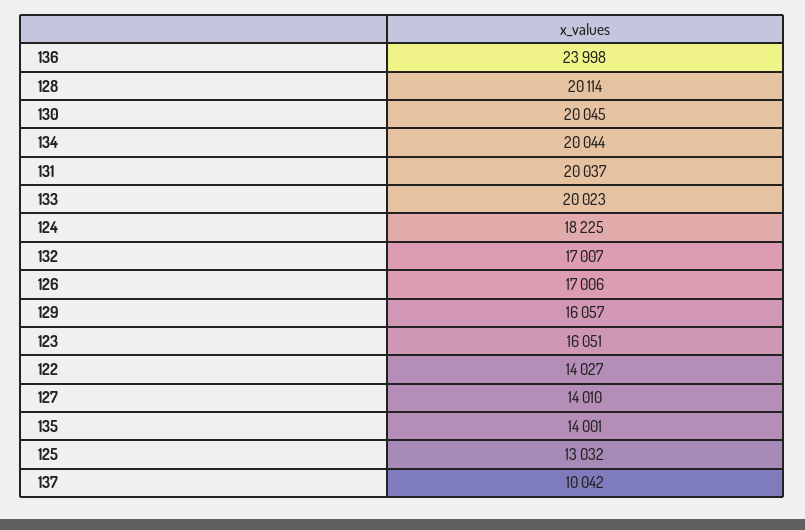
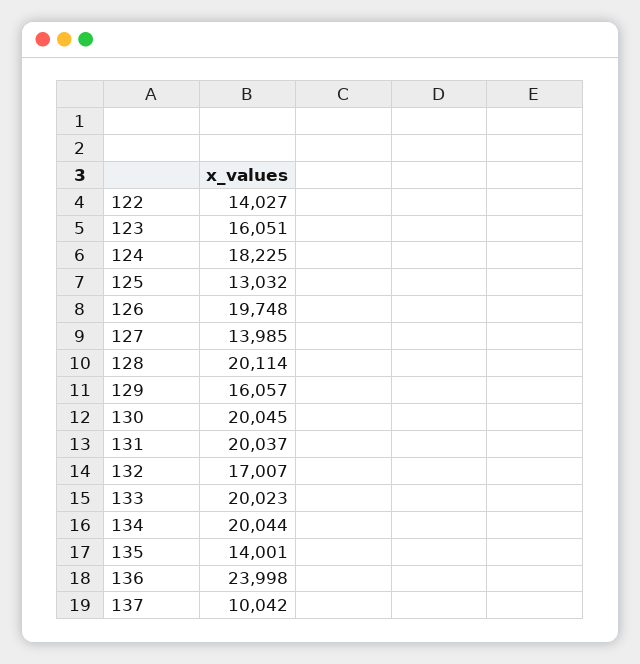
  {
    "136": 23998,
    "128": 20114,
    "130": 20045,
    "134": 20044,
    "131": 20037,
    "133": 20023,
    "124": 18225,
    "132": 17007,
-   "126": 17006,
+   "126": 19748,
    "129": 16057,
    "123": 16051,
    "122": 14027,
-   "127": 14010,
+   "127": 13985,
    "135": 14001,
    "125": 13032,
    "137": 10042
  }

